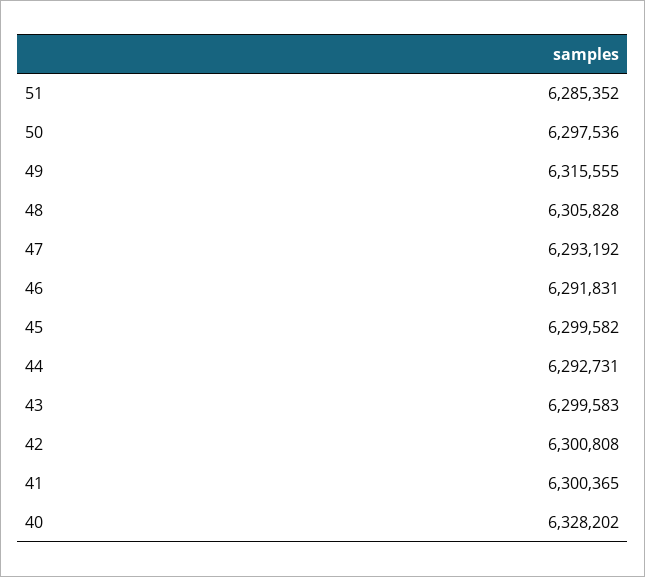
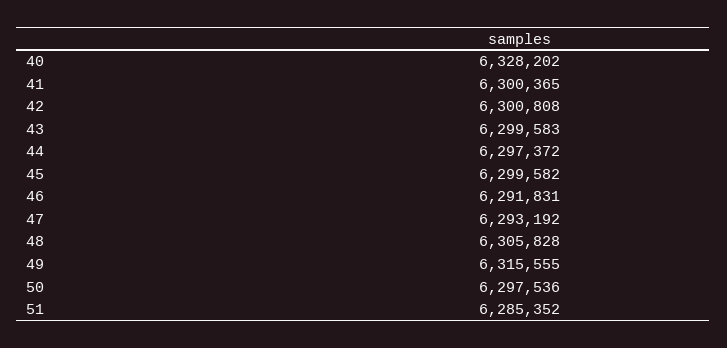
  {
    "51": 6285352,
    "50": 6297536,
    "49": 6315555,
    "48": 6305828,
    "47": 6293192,
    "46": 6291831,
    "45": 6299582,
-   "44": 6292731,
+   "44": 6297372,
    "43": 6299583,
    "42": 6300808,
    "41": 6300365,
    "40": 6328202
  }

